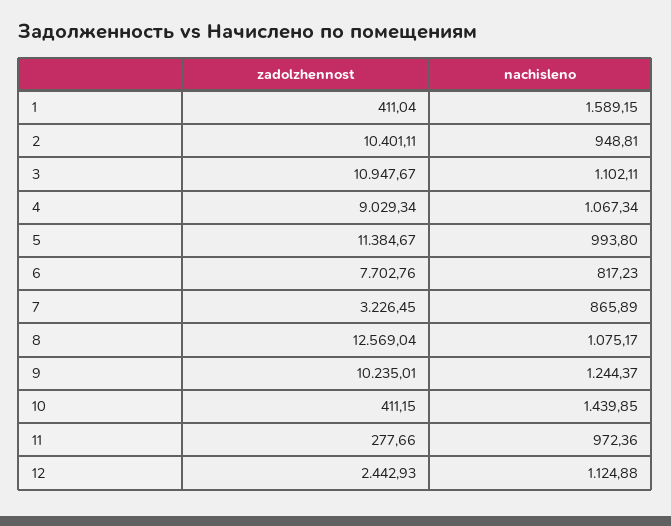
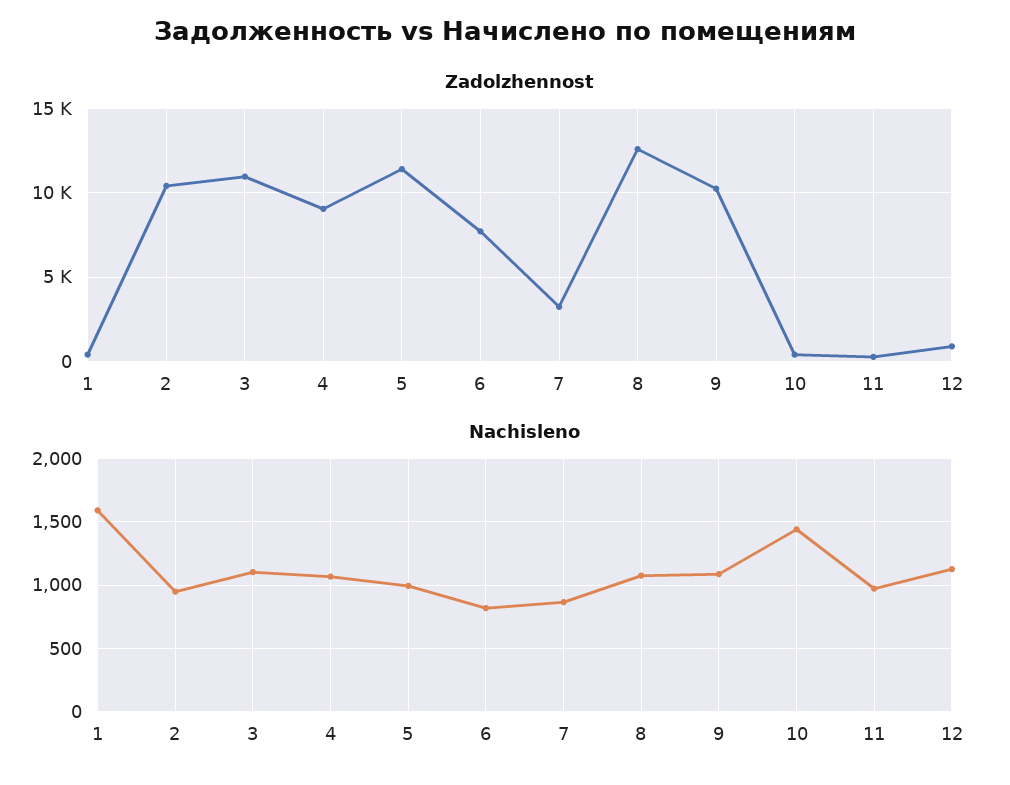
  {
    "zadolzhennost": {
      "1": 411.04,
      "2": 10401.11,
      "3": 10947.67,
      "4": 9029.34,
      "5": 11384.67,
      "6": 7702.76,
      "7": 3226.45,
      "8": 12569.04,
      "9": 10235.01,
      "10": 411.15,
      "11": 277.66,
-     "12": 2442.93
+     "12": 1000
    },
    "nachisleno": {
      "1": 1589.15,
      "2": 948.81,
      "3": 1102.11,
      "4": 1067.34,
      "5": 993.8,
      "6": 817.23,
      "7": 865.89,
      "8": 1075.17,
-     "9": 1244.37,
+     "9": 1100,
      "10": 1439.85,
      "11": 972.36,
      "12": 1124.88
    }
  }

